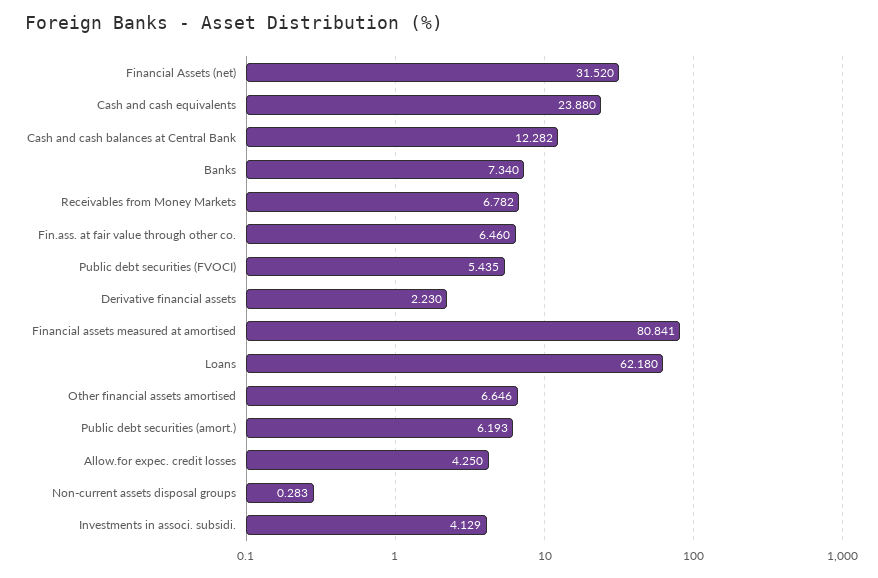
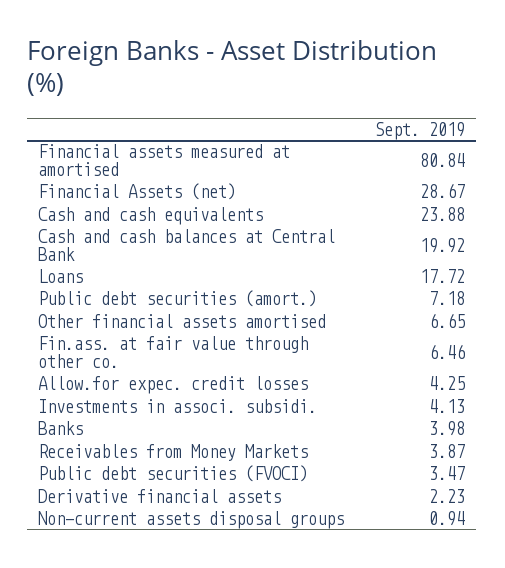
  {
-   "Financial Assets (net)": 31.52,
+   "Financial Assets (net)": 28.67,
    "Cash and cash equivalents": 23.88,
-   "Cash and cash balances at Central Bank": 12.282,
+   "Cash and cash balances at Central Bank": 19.92,
-   "Banks": 7.34,
+   "Banks": 3.98,
-   "Receivables from Money Markets": 6.782,
+   "Receivables from Money Markets": 3.87,
    "Fin.ass. at fair value through other co.": 6.46,
-   "Public debt securities (FVOCI)": 5.435,
+   "Public debt securities (FVOCI)": 3.47,
    "Derivative financial assets": 2.23,
    "Financial assets measured at amortised": 80.841,
-   "Loans": 62.18,
+   "Loans": 17.72,
    "Other financial assets amortised": 6.646,
-   "Public debt securities (amort.)": 6.193,
+   "Public debt securities (amort.)": 7.18,
    "Allow.for expec. credit losses": 4.25,
-   "Non-current assets disposal groups": 0.283,
+   "Non-current assets disposal groups": 0.94,
    "Investments in associ. subsidi.": 4.129
  }

